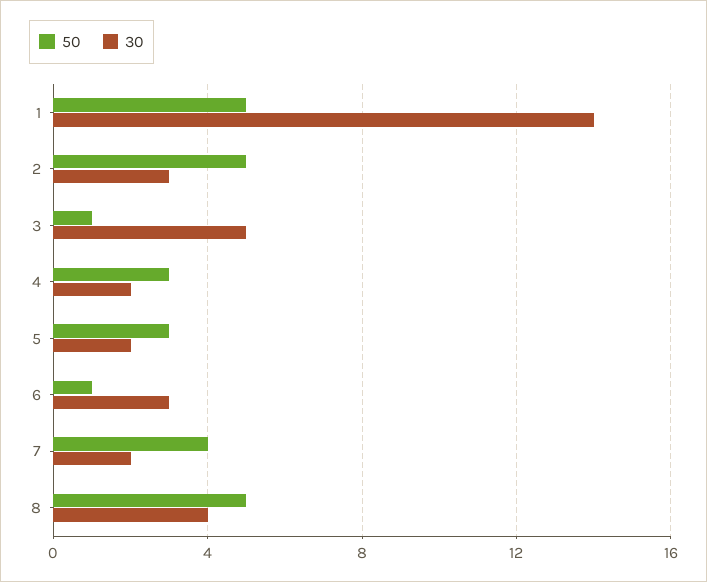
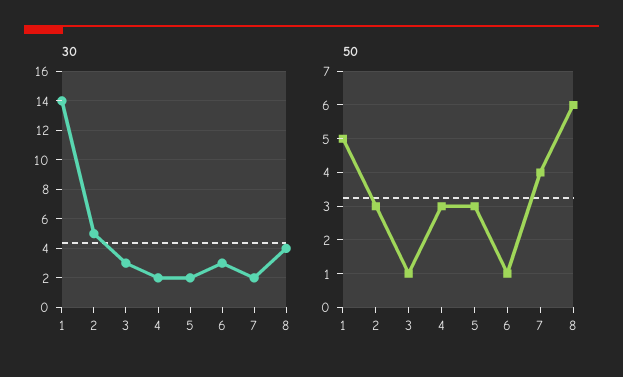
  {
    "50": {
      "1": 5,
-     "2": 5,
+     "2": 3,
      "3": 1,
      "4": 3,
      "5": 3,
      "6": 1,
      "7": 4,
-     "8": 5
+     "8": 6
    },
    "30": {
      "1": 14,
-     "2": 3,
+     "2": 5,
-     "3": 5,
+     "3": 3,
      "4": 2,
      "5": 2,
      "6": 3,
      "7": 2,
      "8": 4
    }
  }

